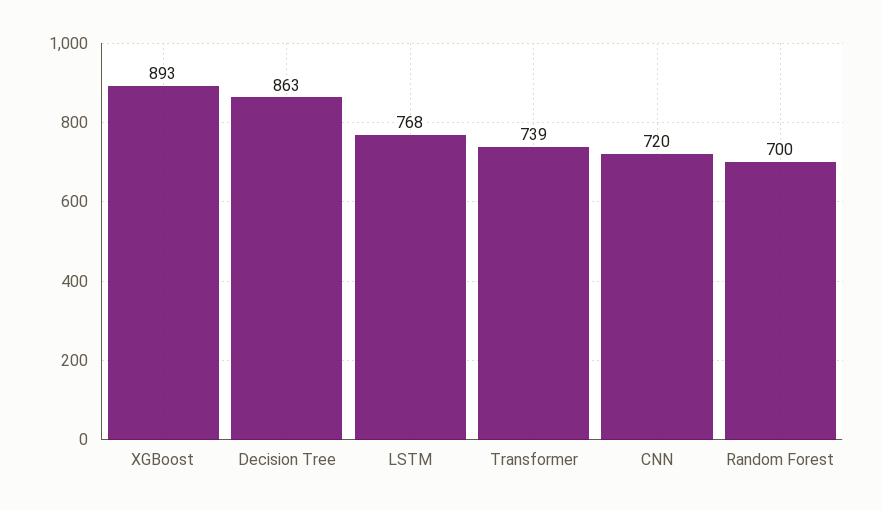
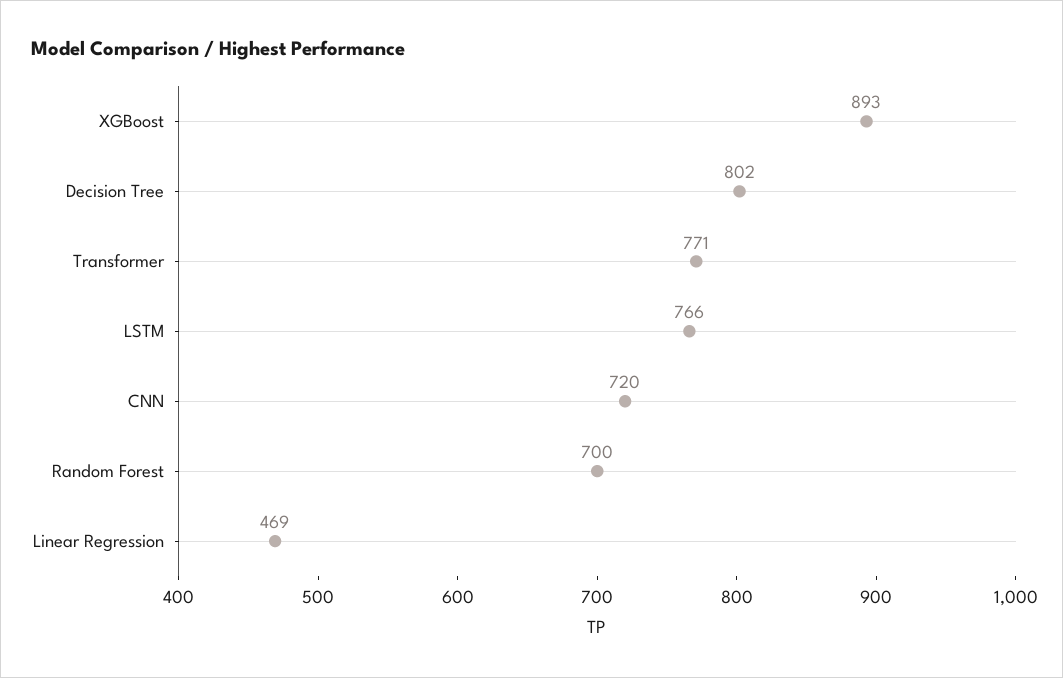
  {
    "XGBoost": 893,
-   "Decision Tree": 863,
+   "Decision Tree": 802,
-   "LSTM": 768,
+   "LSTM": 766,
-   "Transformer": 739,
+   "Transformer": 771,
    "CNN": 720,
-   "Random Forest": 700
+   "Random Forest": 700,
+   "Linear Regression": 469
  }

